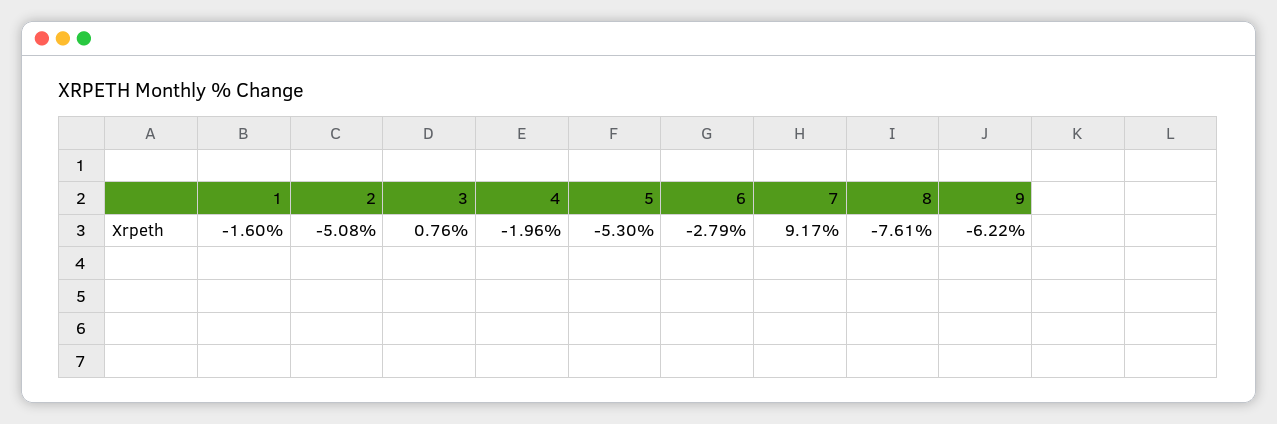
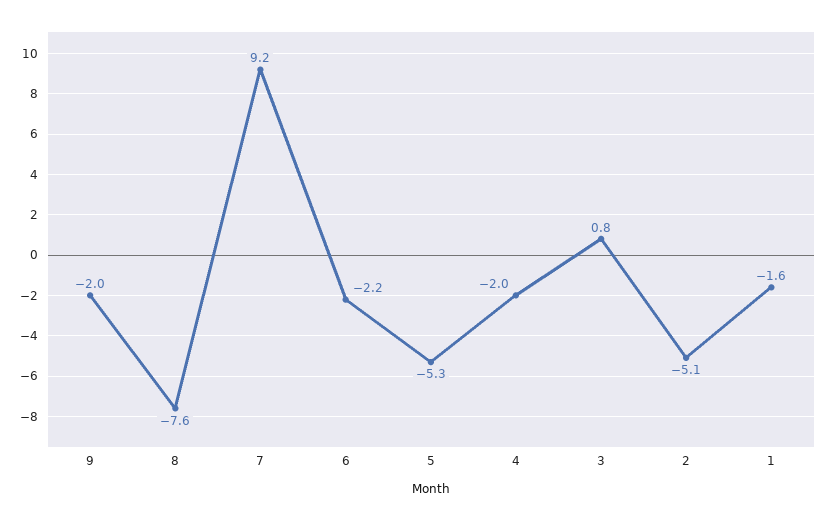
  {
    "1": -1.6,
    "2": -5.08,
    "3": 0.76,
    "4": -1.96,
    "5": -5.3,
-   "6": -2.79,
+   "6": -2.2,
    "7": 9.17,
    "8": -7.61,
-   "9": -6.22
+   "9": -2
  }

